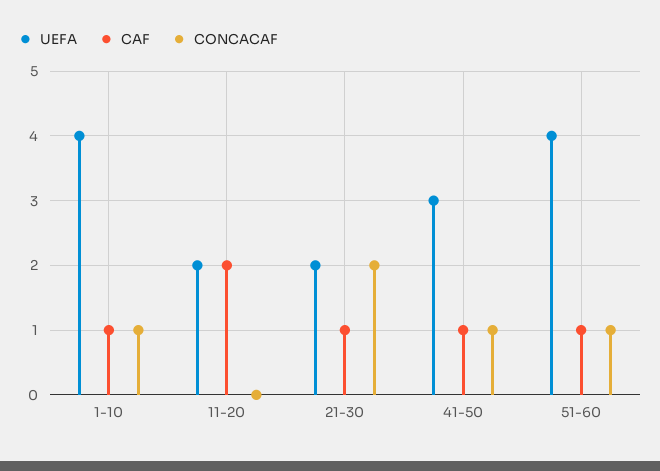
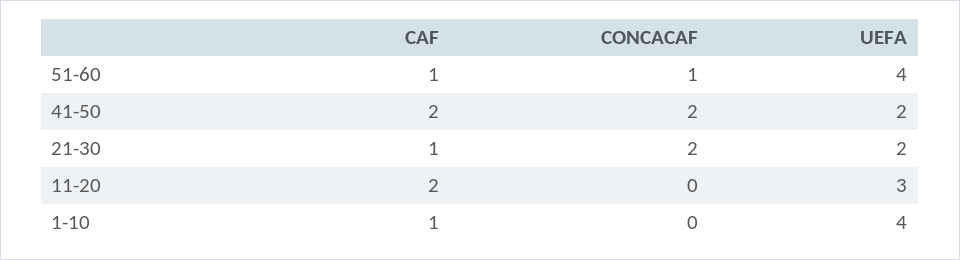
  {
    "UEFA": {
      "1-10": 4,
-     "11-20": 2,
+     "11-20": 3,
      "21-30": 2,
-     "41-50": 3,
+     "41-50": 2,
      "51-60": 4
    },
    "CAF": {
      "1-10": 1,
      "11-20": 2,
      "21-30": 1,
-     "41-50": 1,
+     "41-50": 2,
      "51-60": 1
    },
    "CONCACAF": {
-     "1-10": 1,
+     "1-10": 0,
      "11-20": 0,
      "21-30": 2,
-     "41-50": 1,
+     "41-50": 2,
      "51-60": 1
    }
  }

